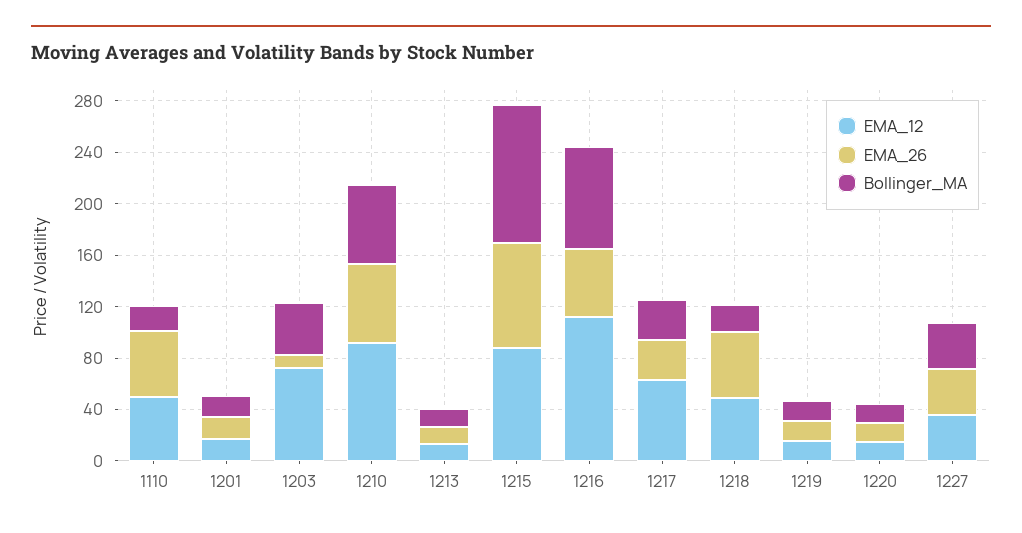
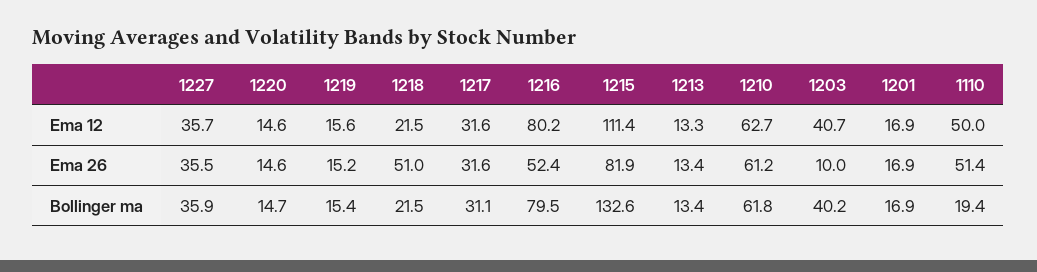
  {
    "EMA_12": {
      "1110": 50,
      "1201": 16.9,
-     "1203": 70,
+     "1203": 40.7,
-     "1210": 90,
+     "1210": 62.7,
      "1213": 13.3,
-     "1215": 90,
+     "1215": 111.4,
-     "1216": 110,
+     "1216": 80.2,
-     "1217": 60,
+     "1217": 31.6,
-     "1218": 50,
+     "1218": 21.5,
      "1219": 15.6,
      "1220": 14.6,
      "1227": 35.7
    },
    "EMA_26": {
      "1110": 51.4,
      "1201": 16.9,
      "1203": 10,
      "1210": 61.2,
      "1213": 13.4,
      "1215": 81.9,
      "1216": 52.4,
      "1217": 31.6,
      "1218": 51,
      "1219": 15.2,
      "1220": 14.6,
      "1227": 35.5
    },
    "Bollinger_MA": {
      "1110": 19.4,
      "1201": 16.9,
      "1203": 40.2,
      "1210": 61.8,
      "1213": 13.4,
-     "1215": 110,
+     "1215": 132.6,
      "1216": 79.5,
      "1217": 31.1,
      "1218": 21.5,
      "1219": 15.4,
      "1220": 14.7,
      "1227": 35.9
    }
  }

